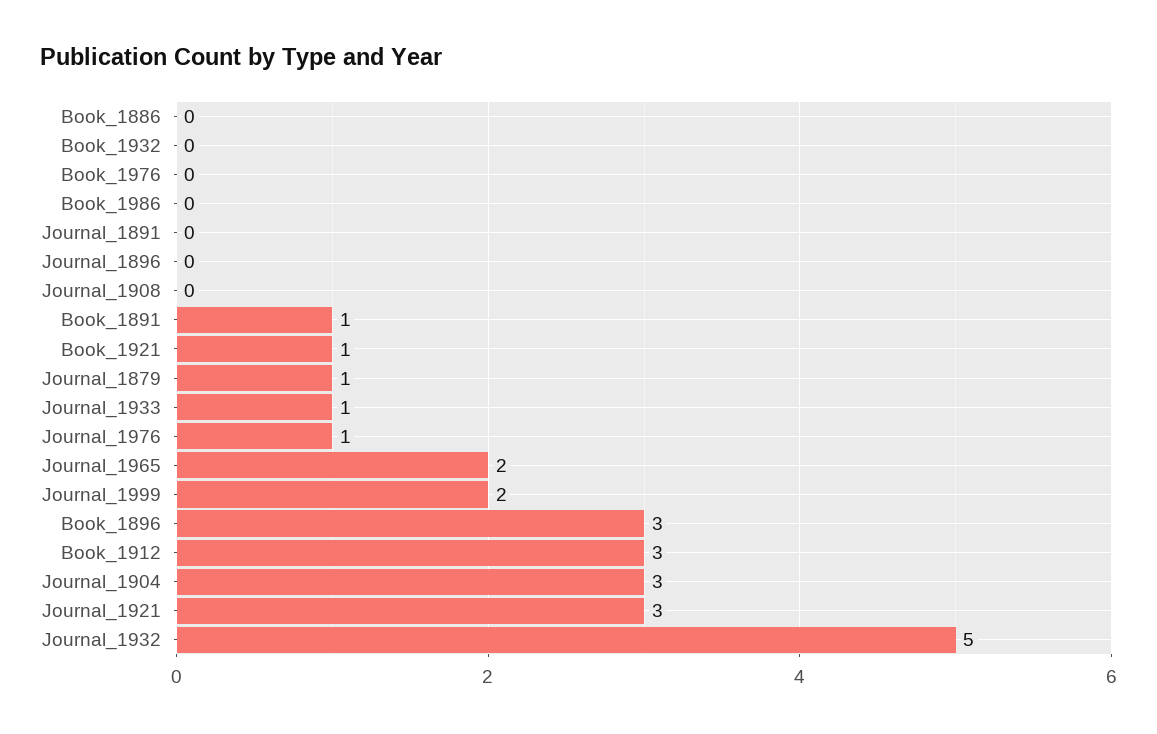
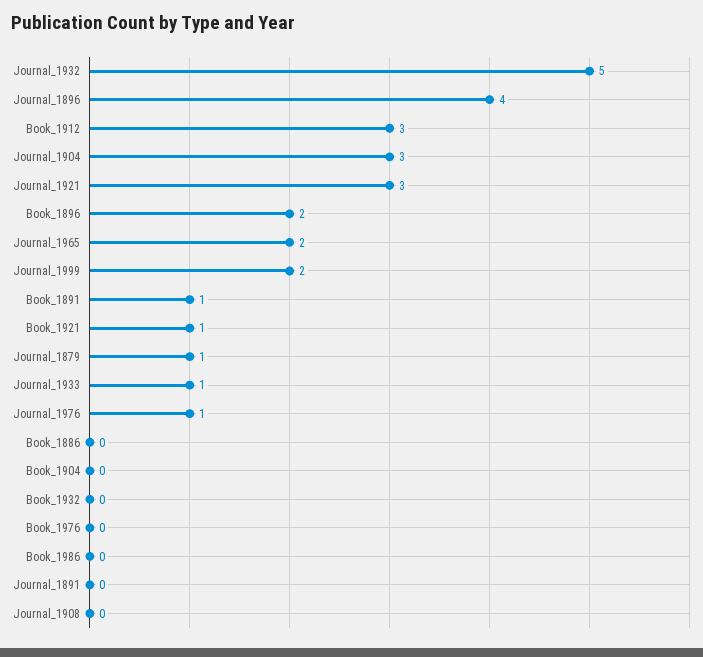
  {
    "Book_1886": 0,
    "Book_1932": 0,
    "Book_1976": 0,
    "Book_1986": 0,
    "Journal_1891": 0,
-   "Journal_1896": 0,
+   "Journal_1896": 4,
    "Journal_1908": 0,
    "Book_1891": 1,
    "Book_1921": 1,
    "Journal_1879": 1,
    "Journal_1933": 1,
    "Journal_1976": 1,
    "Journal_1965": 2,
    "Journal_1999": 2,
-   "Book_1896": 3,
+   "Book_1896": 2,
    "Book_1912": 3,
    "Journal_1904": 3,
    "Journal_1921": 3,
-   "Journal_1932": 5
+   "Journal_1932": 5,
+   "Book_1904": 0
  }

